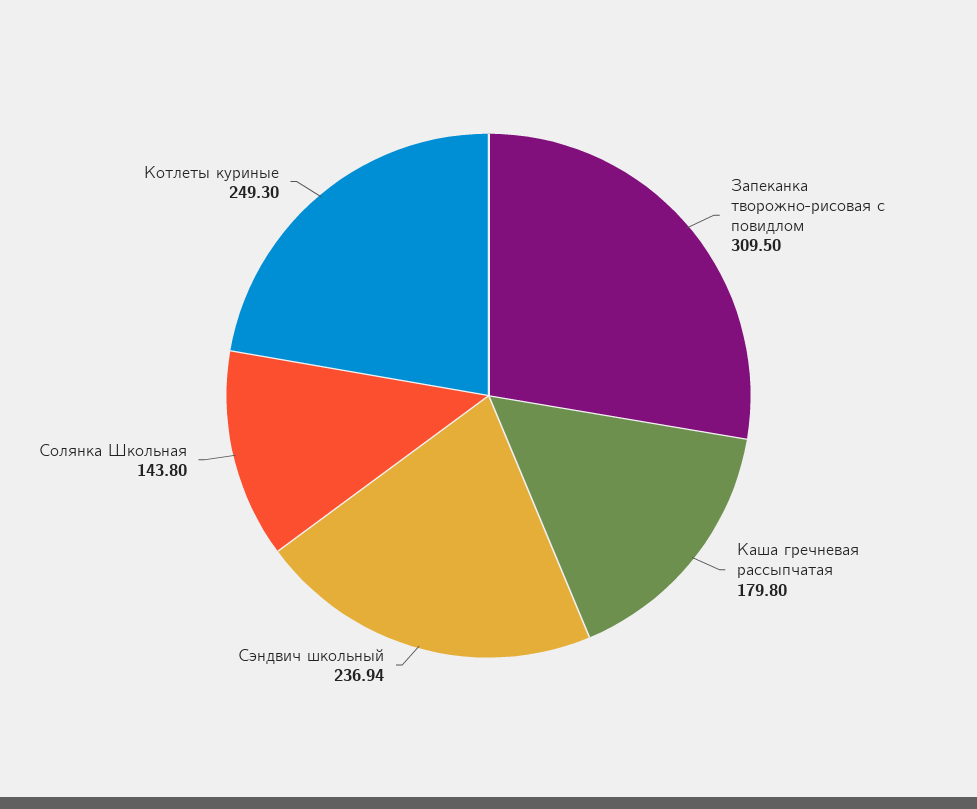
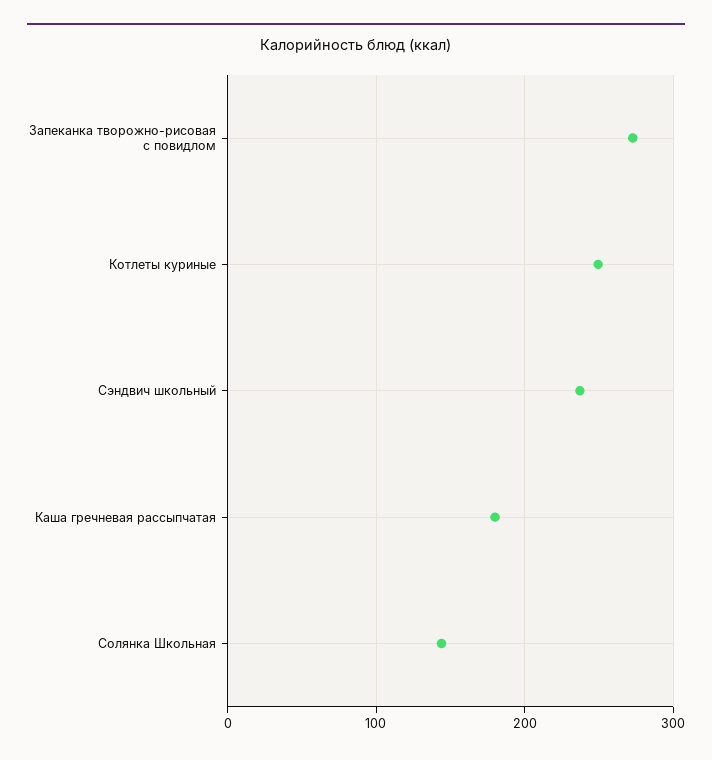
  {
-   "Запеканка творожно-рисовая с повидлом": 309.5,
+   "Запеканка творожно-рисовая с повидлом": 270,
    "Каша гречневая рассыпчатая": 179.8,
    "Сэндвич школьный": 236.94,
    "Солянка Школьная": 143.8,
    "Котлеты куриные": 249.3
  }

